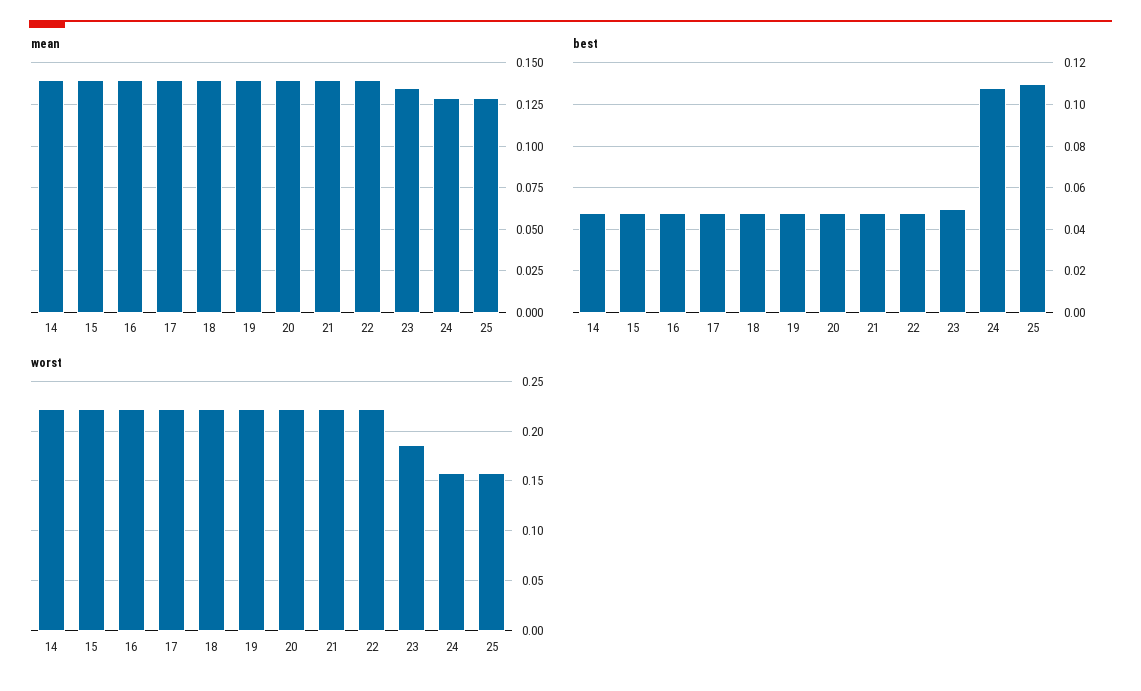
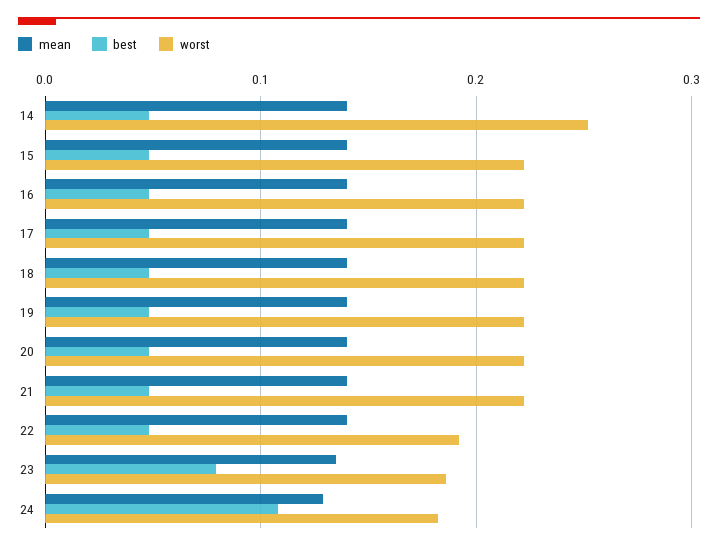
  {
    "mean": {
      "14": 0.14,
      "15": 0.14,
      "16": 0.14,
      "17": 0.14,
      "18": 0.14,
      "19": 0.14,
      "20": 0.14,
      "21": 0.14,
      "22": 0.14,
      "23": 0.135,
-     "24": 0.13,
+     "24": 0.13
-     "25": 0.13
    },
    "best": {
      "14": 0.05,
      "15": 0.05,
      "16": 0.05,
      "17": 0.05,
      "18": 0.05,
      "19": 0.05,
      "20": 0.05,
      "21": 0.05,
      "22": 0.05,
-     "23": 0.05,
+     "23": 0.08,
-     "24": 0.11,
+     "24": 0.11
-     "25": 0.11
    },
    "worst": {
-     "14": 0.22,
+     "14": 0.25,
      "15": 0.22,
      "16": 0.22,
      "17": 0.22,
      "18": 0.22,
      "19": 0.22,
      "20": 0.22,
      "21": 0.22,
-     "22": 0.22,
+     "22": 0.19,
      "23": 0.19,
-     "24": 0.16,
+     "24": 0.18
-     "25": 0.16
    }
  }

